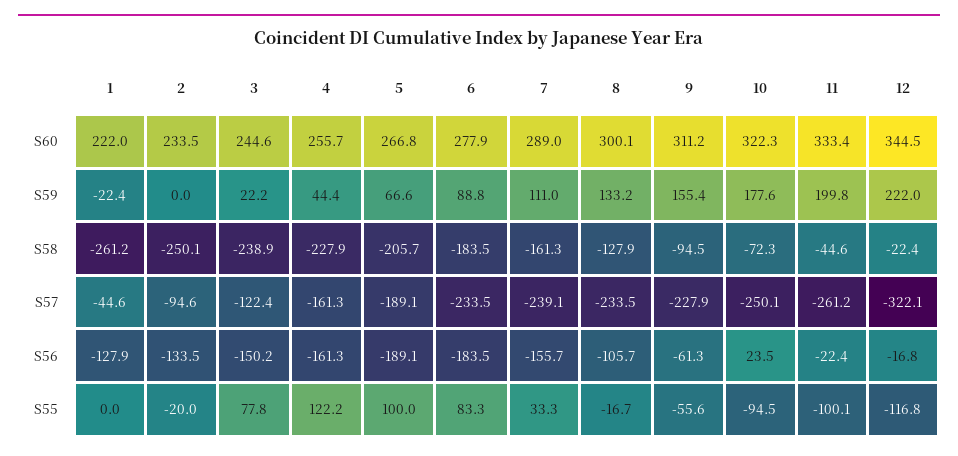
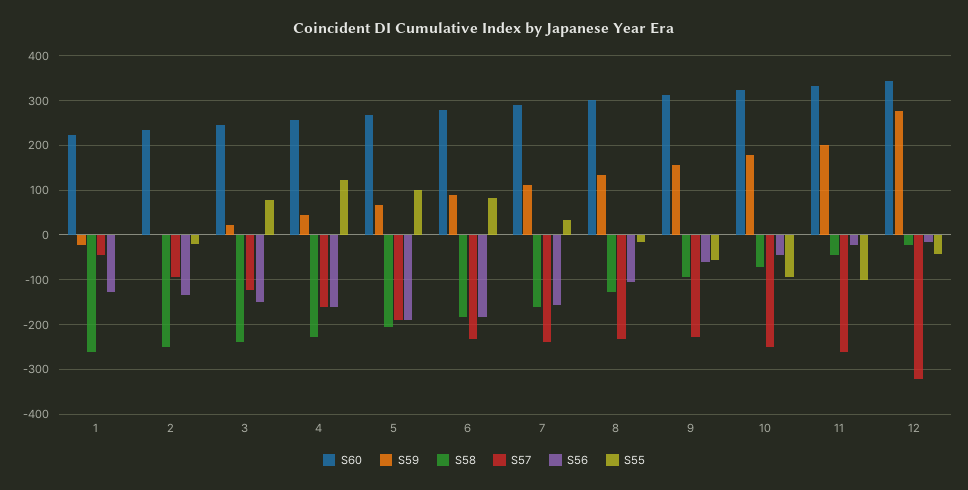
  {
    "S60": {
      "1": 222,
      "2": 233.5,
      "3": 244.6,
      "4": 255.7,
      "5": 266.8,
      "6": 277.9,
      "7": 289,
      "8": 300.1,
      "9": 311.2,
      "10": 322.3,
      "11": 333.4,
      "12": 344.5
    },
    "S59": {
      "1": -22.4,
      "2": 0,
      "3": 22.2,
      "4": 44.4,
      "5": 66.6,
      "6": 88.8,
      "7": 111,
      "8": 133.2,
      "9": 155.4,
      "10": 177.6,
      "11": 199.8,
-     "12": 222
+     "12": 280
    },
    "S58": {
      "1": -261.2,
      "2": -250.1,
      "3": -238.9,
      "4": -227.9,
      "5": -205.7,
      "6": -183.5,
      "7": -161.3,
      "8": -127.9,
      "9": -94.5,
      "10": -72.3,
      "11": -44.6,
      "12": -22.4
    },
    "S57": {
      "1": -44.6,
      "2": -94.6,
      "3": -122.4,
      "4": -161.3,
      "5": -189.1,
      "6": -233.5,
      "7": -239.1,
      "8": -233.5,
      "9": -227.9,
      "10": -250.1,
      "11": -261.2,
      "12": -322.1
    },
    "S56": {
      "1": -127.9,
      "2": -133.5,
      "3": -150.2,
      "4": -161.3,
      "5": -189.1,
      "6": -183.5,
      "7": -155.7,
      "8": -105.7,
      "9": -61.3,
-     "10": 23.5,
+     "10": -40,
      "11": -22.4,
      "12": -16.8
    },
    "S55": {
      "1": 0,
      "2": -20,
      "3": 77.8,
      "4": 122.2,
      "5": 100,
      "6": 83.3,
      "7": 33.3,
      "8": -16.7,
      "9": -55.6,
      "10": -94.5,
      "11": -100.1,
-     "12": -116.8
+     "12": -40
    }
  }

